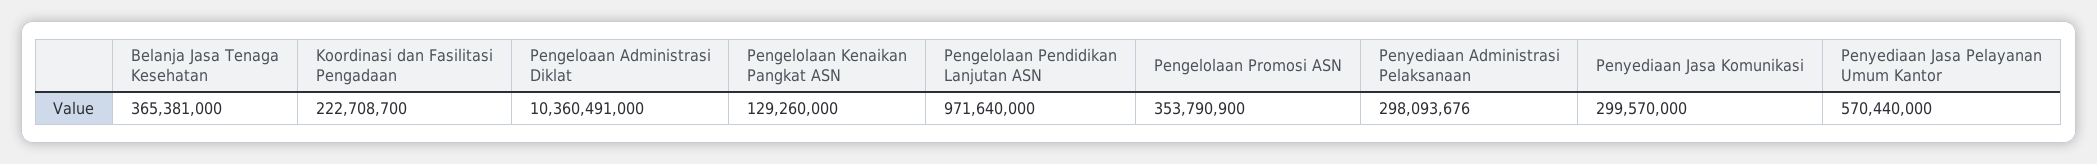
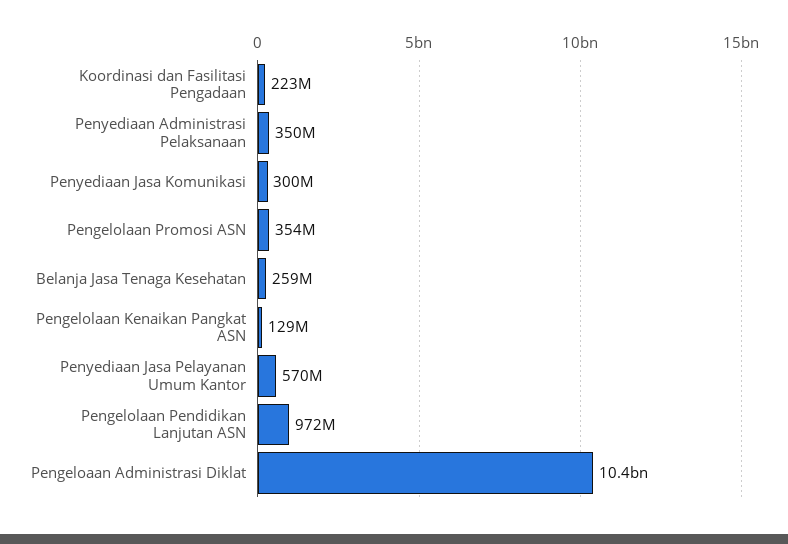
  {
-   "Belanja Jasa Tenaga Kesehatan": 365381000,
+   "Belanja Jasa Tenaga Kesehatan": 259000000,
    "Koordinasi dan Fasilitasi Pengadaan": 222708700,
    "Pengeloaan Administrasi Diklat": 10360491000,
    "Pengelolaan Kenaikan Pangkat ASN": 129260000,
    "Pengelolaan Pendidikan Lanjutan ASN": 971640000,
    "Pengelolaan Promosi ASN": 353790900,
-   "Penyediaan Administrasi Pelaksanaan": 298093676,
+   "Penyediaan Administrasi Pelaksanaan": 350000000,
    "Penyediaan Jasa Komunikasi": 299570000,
    "Penyediaan Jasa Pelayanan Umum Kantor": 570440000
  }

